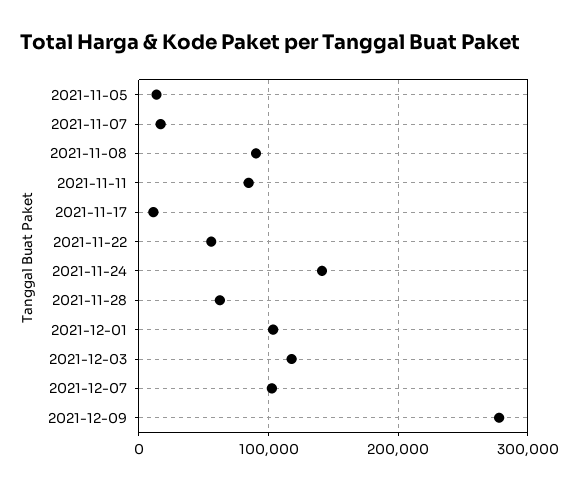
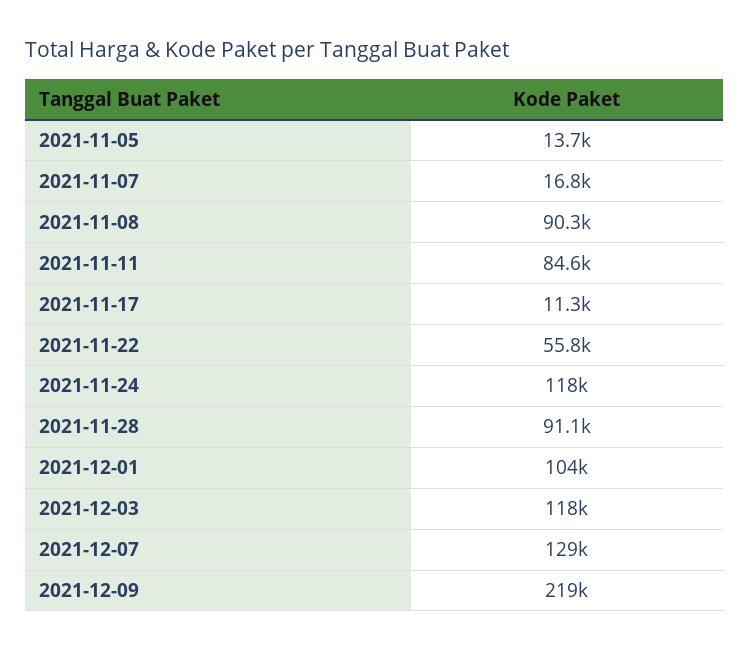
  {
    "2021-11-05": 13700,
    "2021-11-07": 16800,
    "2021-11-08": 90300,
    "2021-11-11": 84600,
    "2021-11-17": 11300,
    "2021-11-22": 55800,
-   "2021-11-24": 140000,
+   "2021-11-24": 118000,
-   "2021-11-28": 60000,
+   "2021-11-28": 91100,
    "2021-12-01": 104000,
    "2021-12-03": 118000,
-   "2021-12-07": 100000,
+   "2021-12-07": 129000,
-   "2021-12-09": 280000
+   "2021-12-09": 219000
  }

